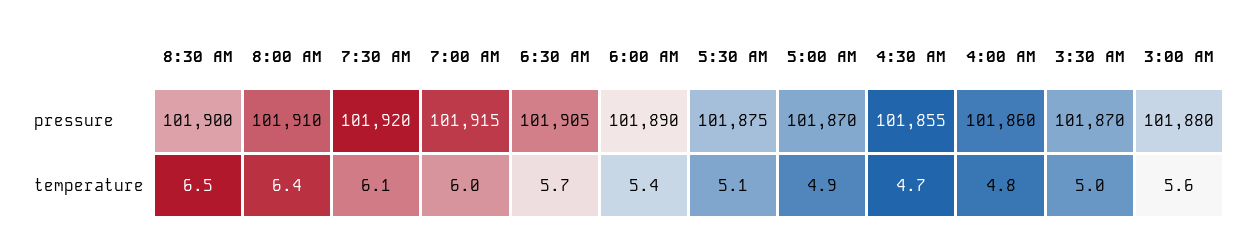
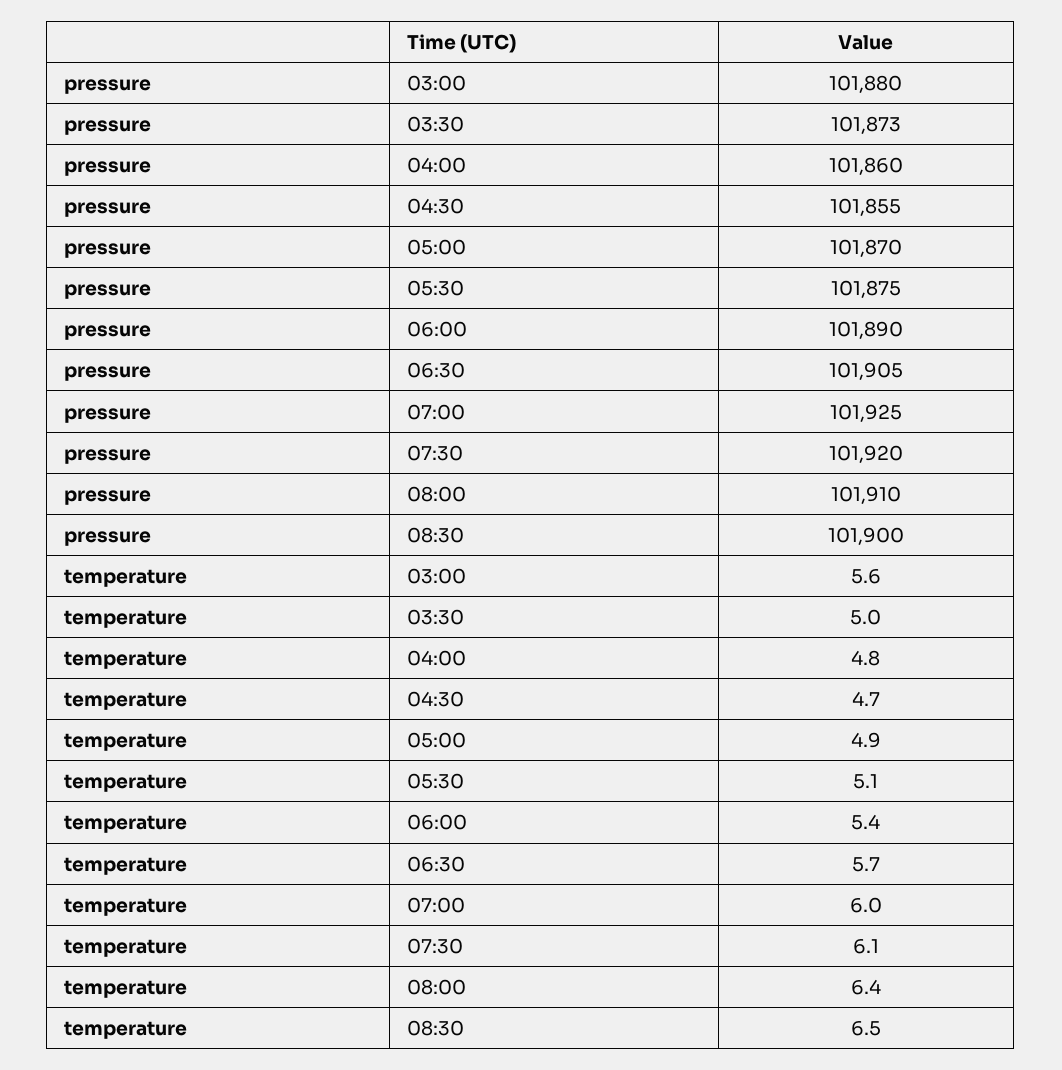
  {
    "8:30 AM": {
      "pressure": 101900,
      "temperature": 6.5
    },
    "8:00 AM": {
      "pressure": 101910,
      "temperature": 6.4
    },
    "7:30 AM": {
      "pressure": 101920,
      "temperature": 6.1
    },
    "7:00 AM": {
-     "pressure": 101915,
+     "pressure": 101925,
      "temperature": 6
    },
    "6:30 AM": {
      "pressure": 101905,
      "temperature": 5.7
    },
    "6:00 AM": {
      "pressure": 101890,
      "temperature": 5.4
    },
    "5:30 AM": {
      "pressure": 101875,
      "temperature": 5.1
    },
    "5:00 AM": {
      "pressure": 101870,
      "temperature": 4.9
    },
    "4:30 AM": {
      "pressure": 101855,
      "temperature": 4.7
    },
    "4:00 AM": {
      "pressure": 101860,
      "temperature": 4.8
    },
    "3:30 AM": {
-     "pressure": 101870,
+     "pressure": 101873,
      "temperature": 5
    },
    "3:00 AM": {
      "pressure": 101880,
      "temperature": 5.6
    }
  }

